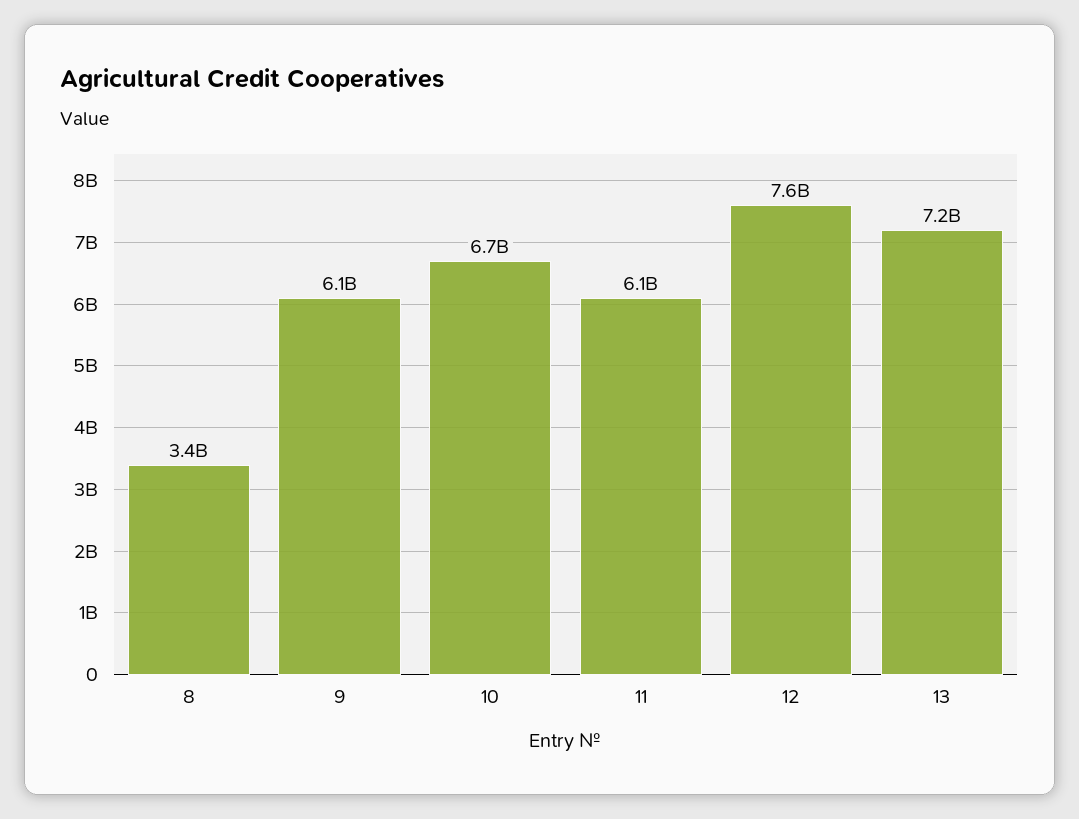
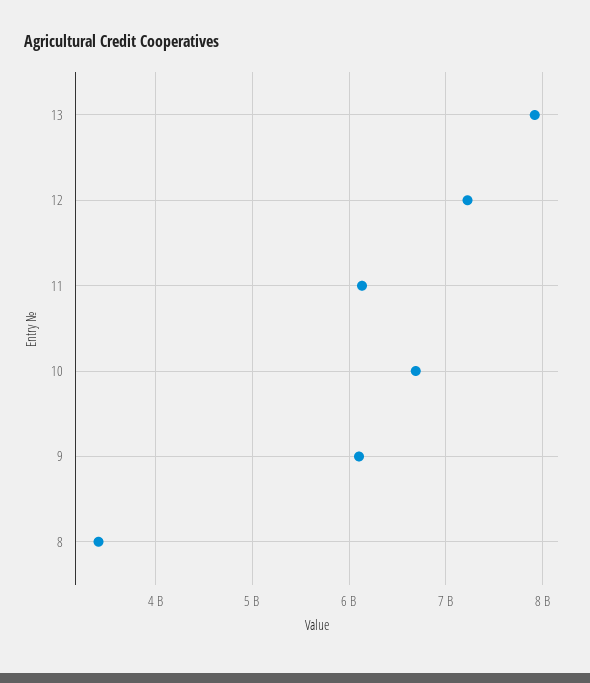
  {
    "8": 3400000000,
    "9": 6100000000,
    "10": 6700000000,
    "11": 6100000000,
-   "12": 7600000000,
+   "12": 7200000000,
-   "13": 7200000000
+   "13": 7900000000
  }

